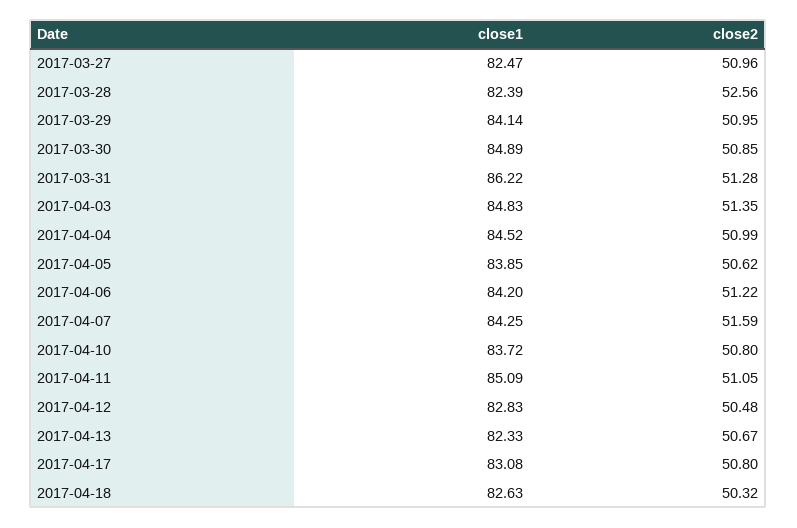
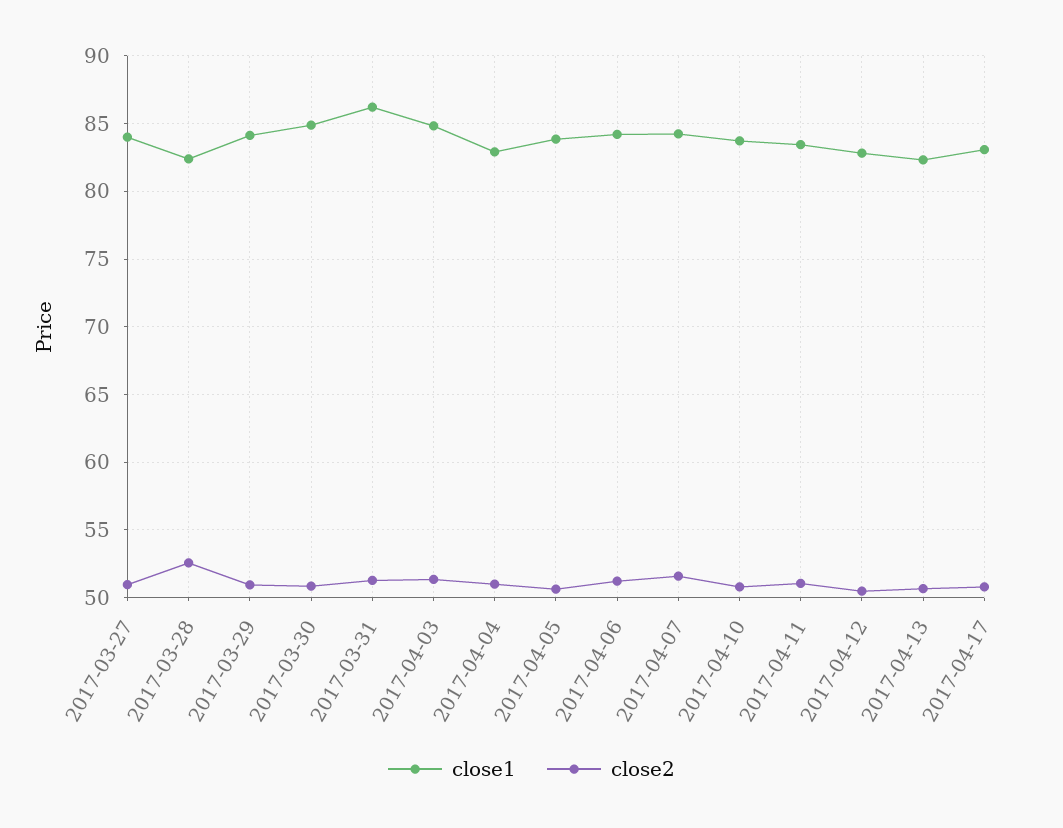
  {
    "close1": {
-     "2017-03-27": 82.47,
+     "2017-03-27": 84,
      "2017-03-28": 82.39,
      "2017-03-29": 84.14,
      "2017-03-30": 84.89,
      "2017-03-31": 86.22,
      "2017-04-03": 84.83,
-     "2017-04-04": 84.52,
+     "2017-04-04": 83,
      "2017-04-05": 83.85,
      "2017-04-06": 84.2,
      "2017-04-07": 84.25,
      "2017-04-10": 83.72,
-     "2017-04-11": 85.09,
+     "2017-04-11": 83.5,
      "2017-04-12": 82.83,
      "2017-04-13": 82.33,
-     "2017-04-17": 83.08,
+     "2017-04-17": 83.08
-     "2017-04-18": 82.63
    },
    "close2": {
      "2017-03-27": 50.96,
      "2017-03-28": 52.56,
      "2017-03-29": 50.95,
      "2017-03-30": 50.85,
      "2017-03-31": 51.28,
      "2017-04-03": 51.35,
      "2017-04-04": 50.99,
      "2017-04-05": 50.62,
      "2017-04-06": 51.22,
      "2017-04-07": 51.59,
      "2017-04-10": 50.8,
      "2017-04-11": 51.05,
      "2017-04-12": 50.48,
      "2017-04-13": 50.67,
-     "2017-04-17": 50.8,
+     "2017-04-17": 50.8
-     "2017-04-18": 50.32
    }
  }

